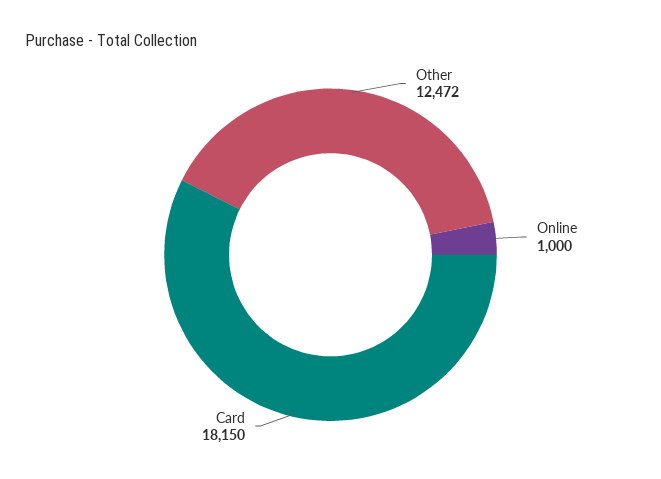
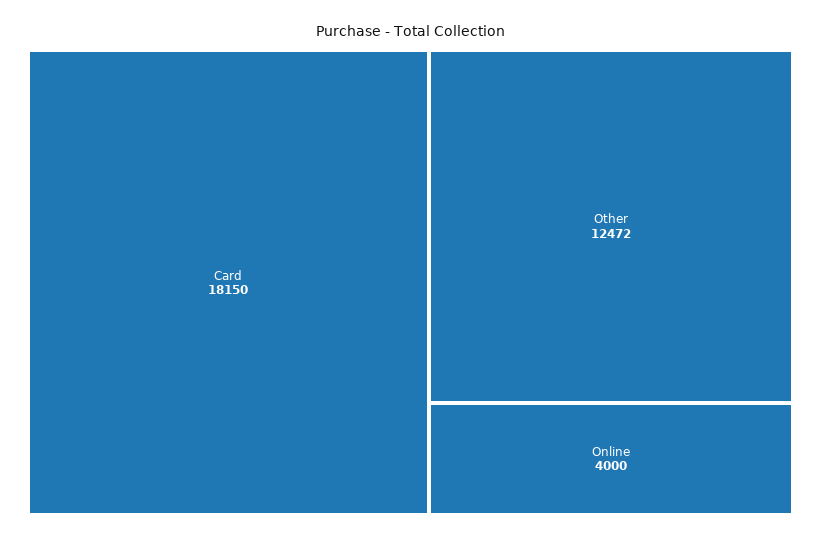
  {
    "Other": 12472,
-   "Online": 1000,
+   "Online": 4000,
    "Card": 18150
  }

